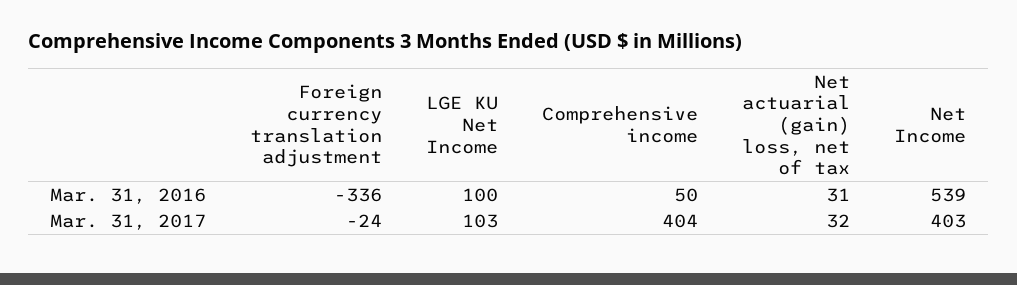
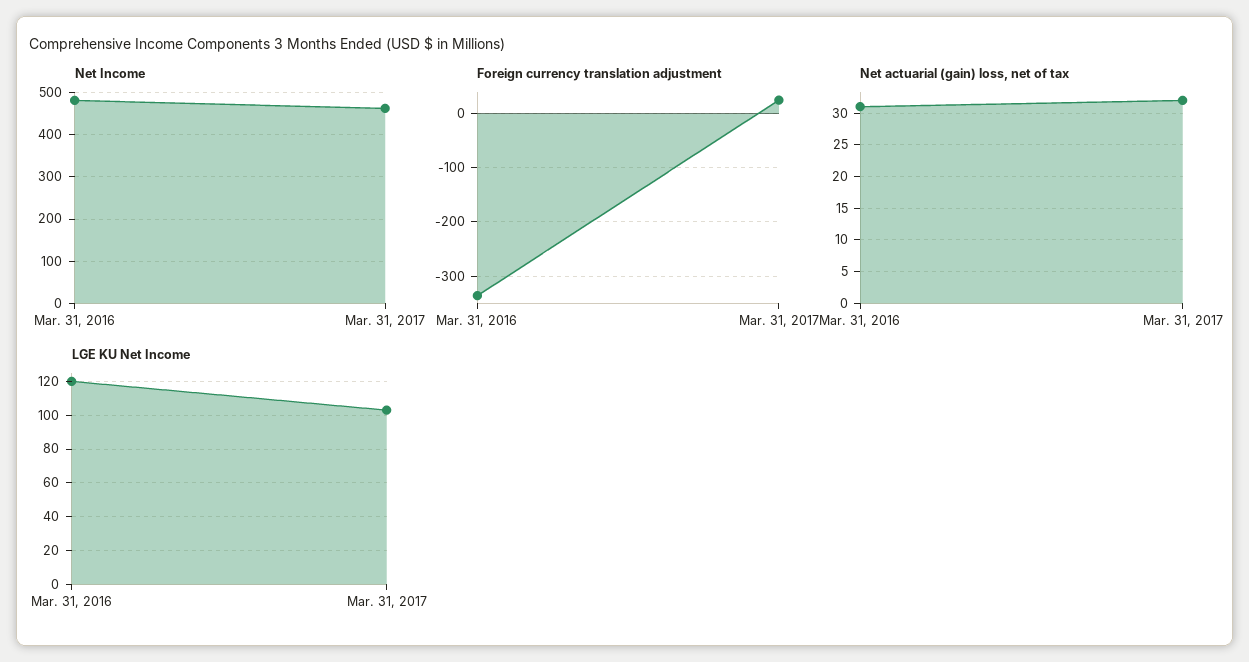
  {
    "Foreign currency translation adjustment": {
      "Mar. 31, 2016": -336,
-     "Mar. 31, 2017": -24
+     "Mar. 31, 2017": 20
    },
    "LGE KU Net Income": {
-     "Mar. 31, 2016": 100,
+     "Mar. 31, 2016": 120,
      "Mar. 31, 2017": 103
    },
-   "Comprehensive income": {
-     "Mar. 31, 2016": 50,
-     "Mar. 31, 2017": 404
-   },
    "Net actuarial (gain) loss, net of tax": {
      "Mar. 31, 2016": 31,
      "Mar. 31, 2017": 32
    },
    "Net Income": {
-     "Mar. 31, 2016": 539,
+     "Mar. 31, 2016": 480,
-     "Mar. 31, 2017": 403
+     "Mar. 31, 2017": 460
    }
  }

